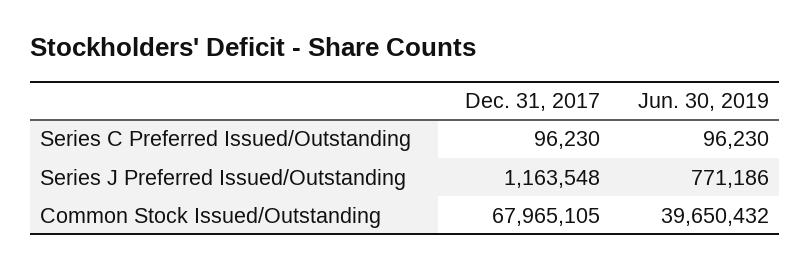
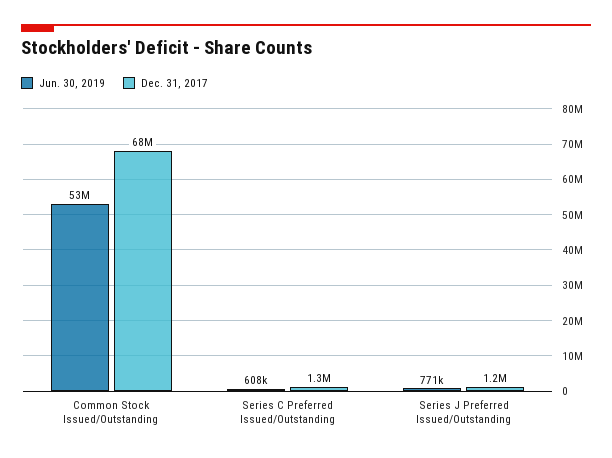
  {
    "Dec. 31, 2017": {
-     "Series C Preferred Issued/Outstanding": 96230,
+     "Series C Preferred Issued/Outstanding": 1300000,
      "Series J Preferred Issued/Outstanding": 1163548,
      "Common Stock Issued/Outstanding": 67965105
    },
    "Jun. 30, 2019": {
-     "Series C Preferred Issued/Outstanding": 96230,
+     "Series C Preferred Issued/Outstanding": 608000,
      "Series J Preferred Issued/Outstanding": 771186,
-     "Common Stock Issued/Outstanding": 39650432
+     "Common Stock Issued/Outstanding": 53000000
    }
  }

